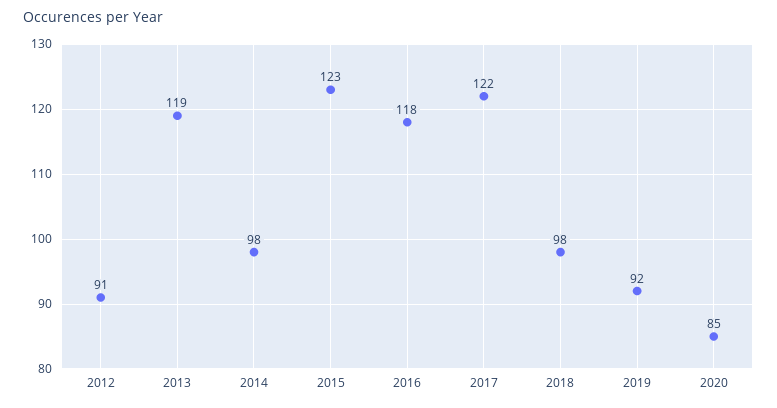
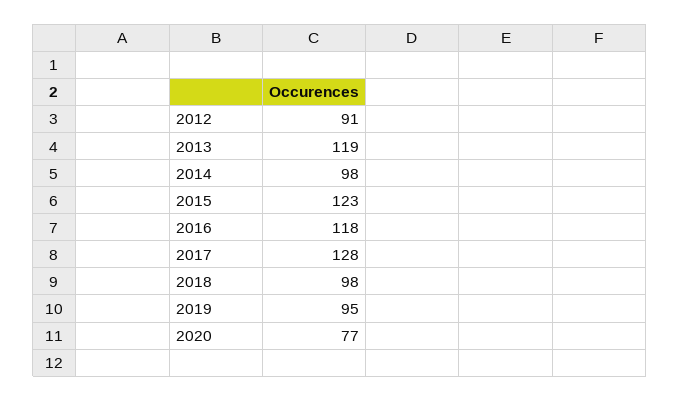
  {
    "2012": 91,
    "2013": 119,
    "2014": 98,
    "2015": 123,
    "2016": 118,
-   "2017": 122,
+   "2017": 128,
    "2018": 98,
-   "2019": 92,
+   "2019": 95,
-   "2020": 85
+   "2020": 77
  }

